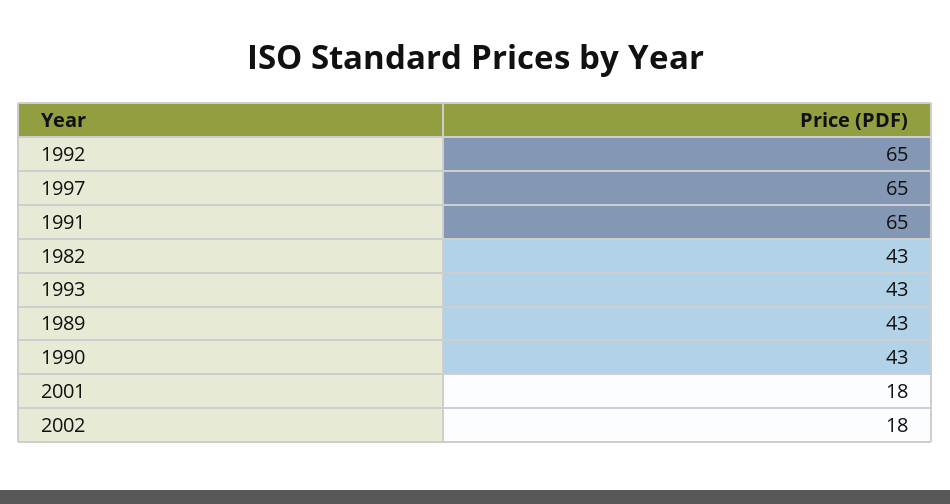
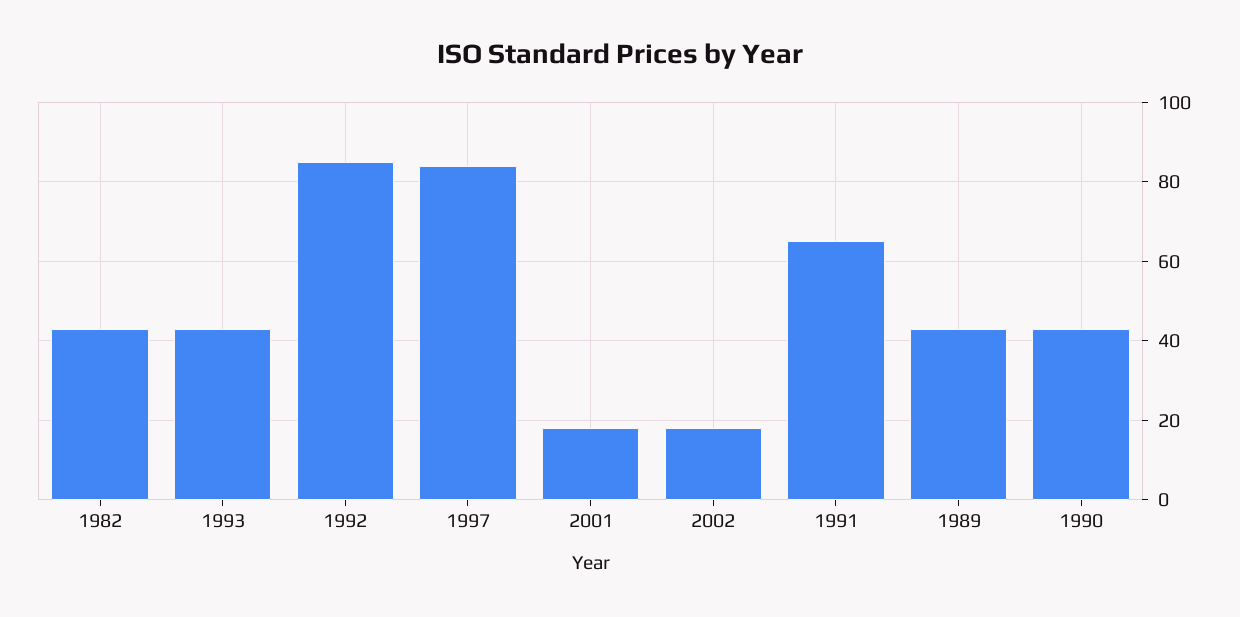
  {
-   "1992": 65,
+   "1992": 85,
-   "1997": 65,
+   "1997": 85,
    "1991": 65,
    "1982": 43,
    "1993": 43,
    "1989": 43,
    "1990": 43,
    "2001": 18,
    "2002": 18
  }

